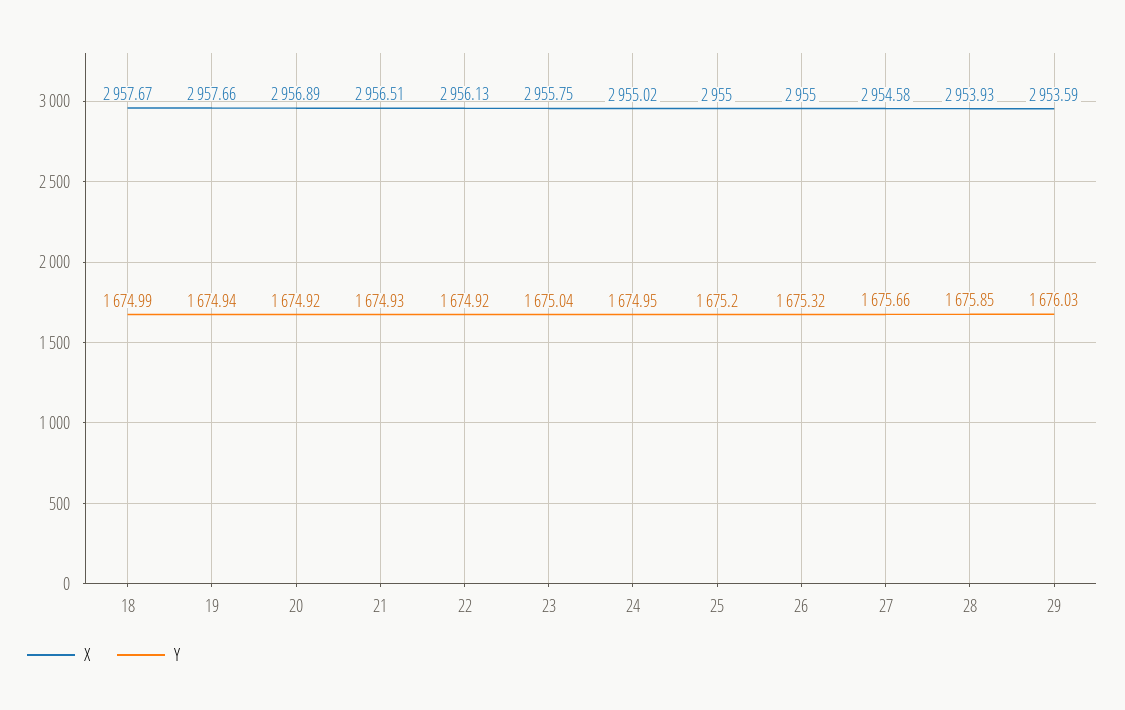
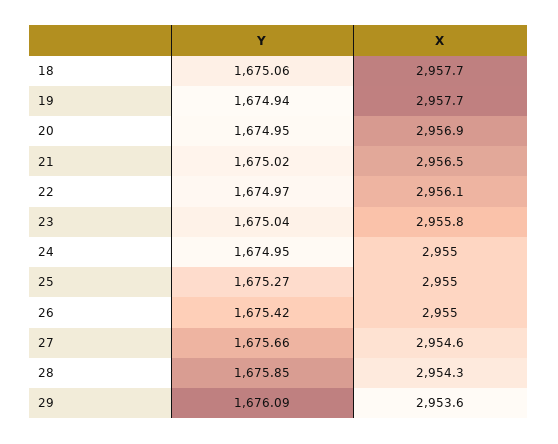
  {
    "X": {
      "18": 2957.67,
      "19": 2957.66,
      "20": 2956.89,
      "21": 2956.51,
      "22": 2956.13,
      "23": 2955.75,
      "24": 2955.02,
      "25": 2955,
      "26": 2955,
      "27": 2954.58,
-     "28": 2953.93,
+     "28": 2954.3,
      "29": 2953.59
    },
    "Y": {
-     "18": 1674.99,
+     "18": 1675.06,
      "19": 1674.94,
-     "20": 1674.92,
+     "20": 1674.95,
-     "21": 1674.93,
+     "21": 1675.02,
-     "22": 1674.92,
+     "22": 1674.97,
      "23": 1675.04,
      "24": 1674.95,
-     "25": 1675.2,
+     "25": 1675.27,
-     "26": 1675.32,
+     "26": 1675.42,
      "27": 1675.66,
      "28": 1675.85,
-     "29": 1676.03
+     "29": 1676.09
    }
  }

